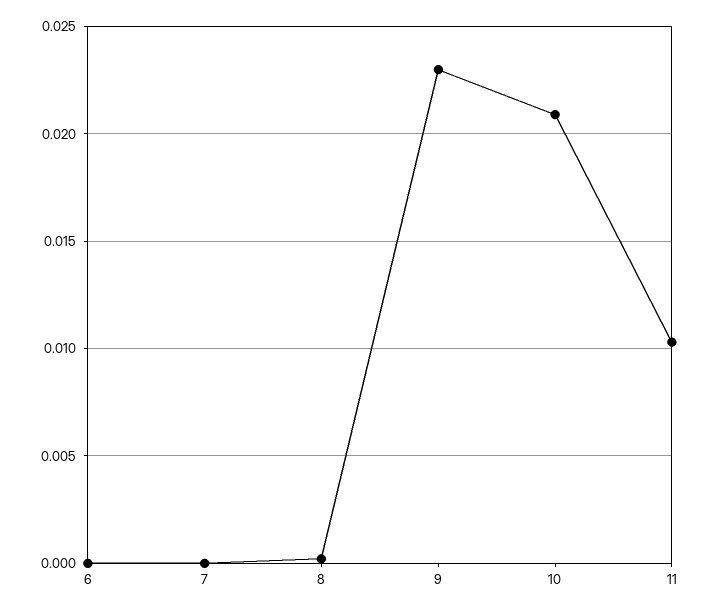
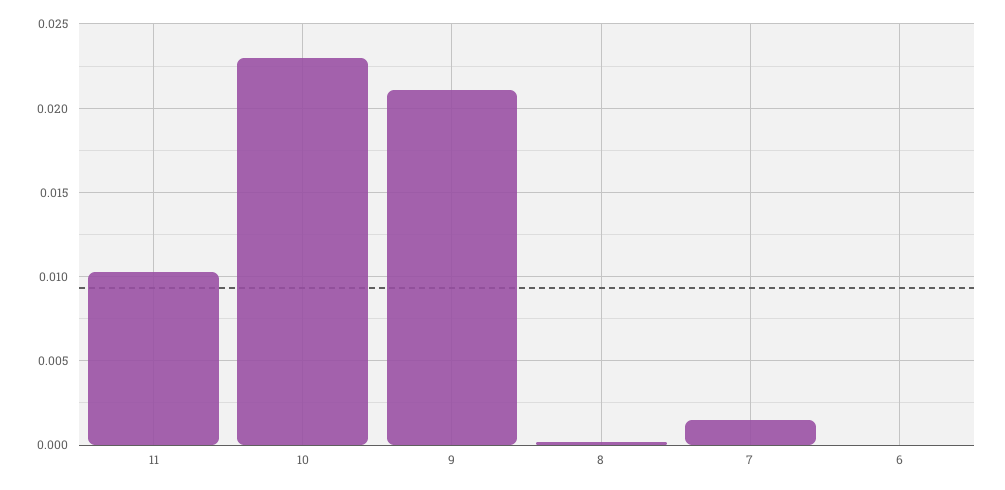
  {
    "6": 0,
-   "7": 0,
+   "7": 0.0015,
    "8": 0,
-   "9": 0.023,
+   "9": 0.021,
-   "10": 0.021,
+   "10": 0.023,
    "11": 0.0105
  }

